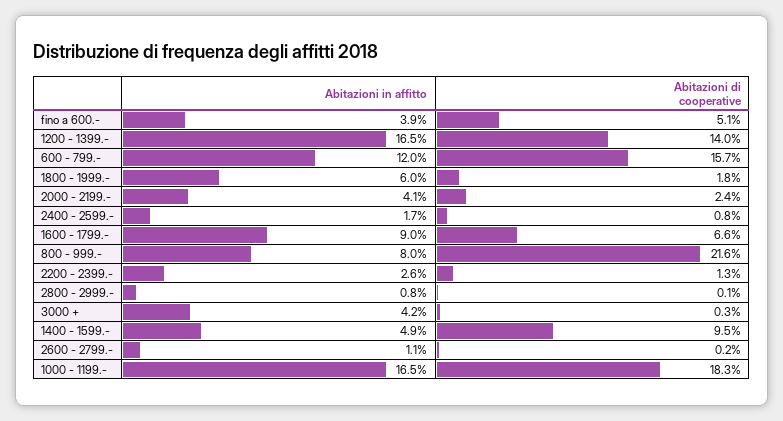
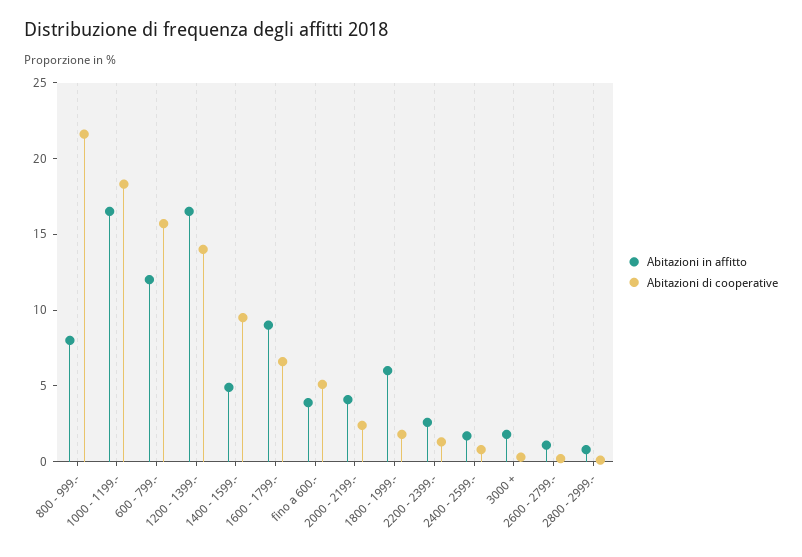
  {
    "Abitazioni in affitto": {
      "fino a 600.-": 3.9,
      "1200 - 1399.-": 16.5,
      "600 - 799.-": 12,
      "1800 - 1999.-": 6,
      "2000 - 2199.-": 4.1,
      "2400 - 2599.-": 1.7,
      "1600 - 1799.-": 9,
      "800 - 999.-": 8,
      "2200 - 2399.-": 2.6,
      "2800 - 2999.-": 0.8,
-     "3000 +": 4.2,
+     "3000 +": 2,
      "1400 - 1599.-": 4.9,
      "2600 - 2799.-": 1.1,
      "1000 - 1199.-": 16.5
    },
    "Abitazioni di cooperative": {
      "fino a 600.-": 5.1,
      "1200 - 1399.-": 14,
      "600 - 799.-": 15.7,
      "1800 - 1999.-": 1.8,
      "2000 - 2199.-": 2.4,
      "2400 - 2599.-": 0.8,
      "1600 - 1799.-": 6.6,
      "800 - 999.-": 21.6,
      "2200 - 2399.-": 1.3,
      "2800 - 2999.-": 0.1,
      "3000 +": 0.3,
      "1400 - 1599.-": 9.5,
      "2600 - 2799.-": 0.2,
      "1000 - 1199.-": 18.3
    }
  }

